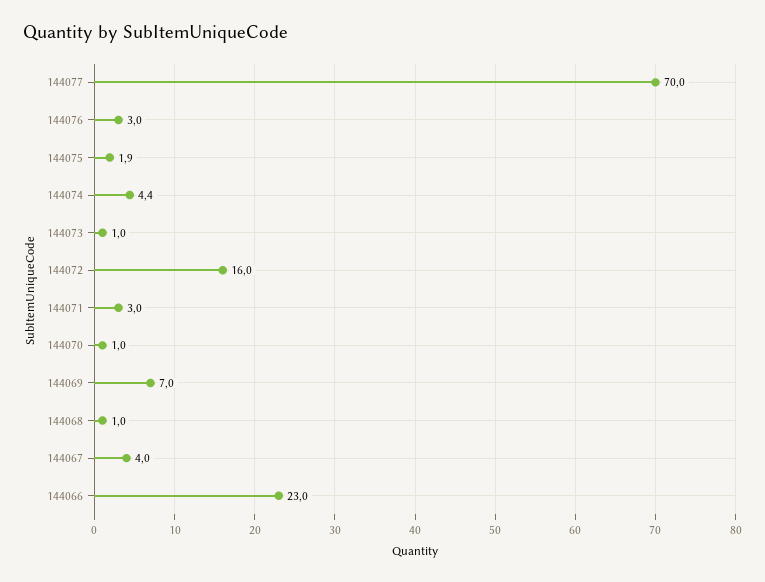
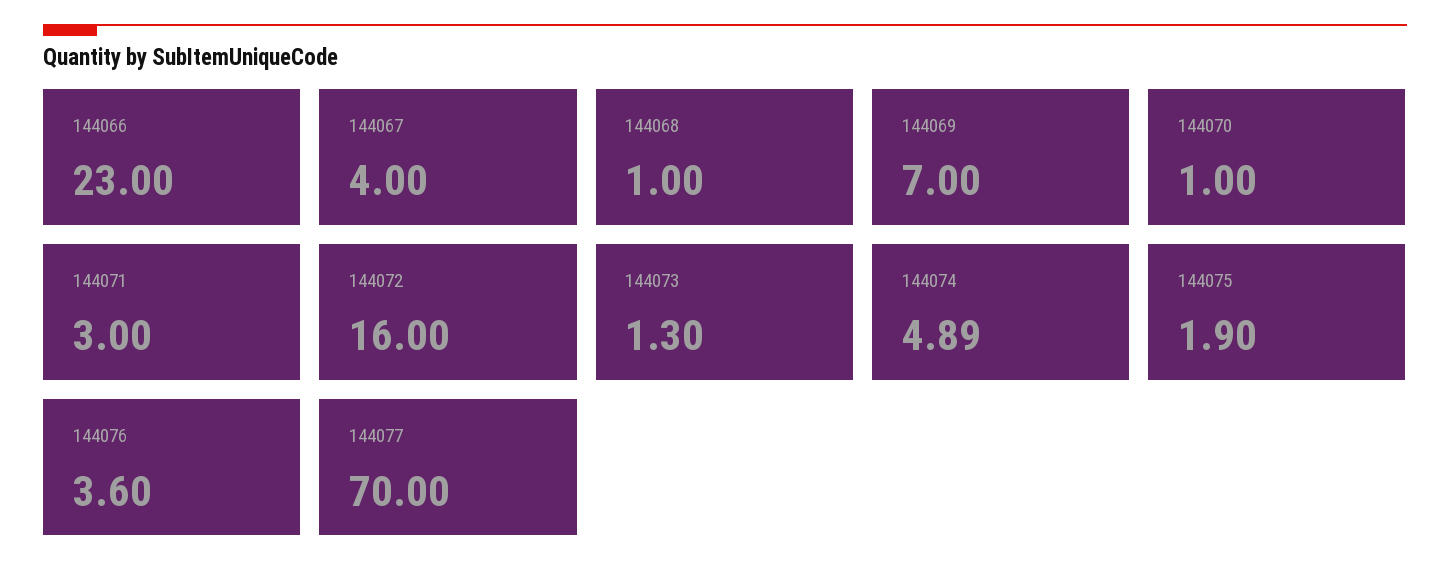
  {
    "144077": 70,
-   "144076": 3,
+   "144076": 3.6,
    "144075": 1.9,
-   "144074": 4.4,
+   "144074": 4.89,
-   "144073": 1,
+   "144073": 1.3,
    "144072": 16,
    "144071": 3,
    "144070": 1,
    "144069": 7,
    "144068": 1,
    "144067": 4,
    "144066": 23
  }

